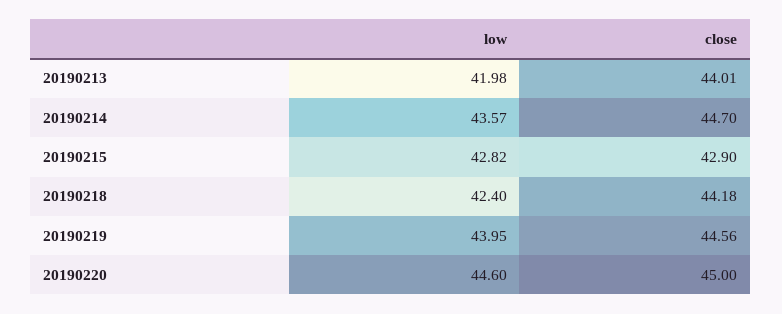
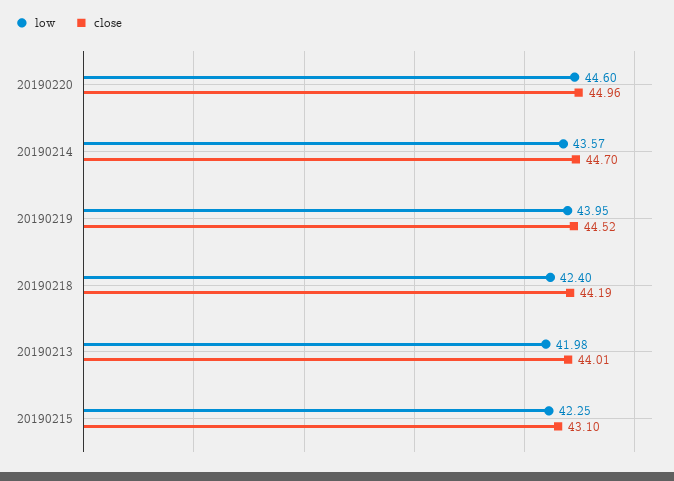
  {
    "low": {
      "20190213": 41.98,
      "20190214": 43.57,
-     "20190215": 42.82,
+     "20190215": 42.25,
      "20190218": 42.4,
      "20190219": 43.95,
      "20190220": 44.6
    },
    "close": {
      "20190213": 44.01,
      "20190214": 44.7,
-     "20190215": 42.9,
+     "20190215": 43.1,
-     "20190218": 44.18,
+     "20190218": 44.19,
-     "20190219": 44.56,
+     "20190219": 44.52,
-     "20190220": 45
+     "20190220": 44.96
    }
  }

